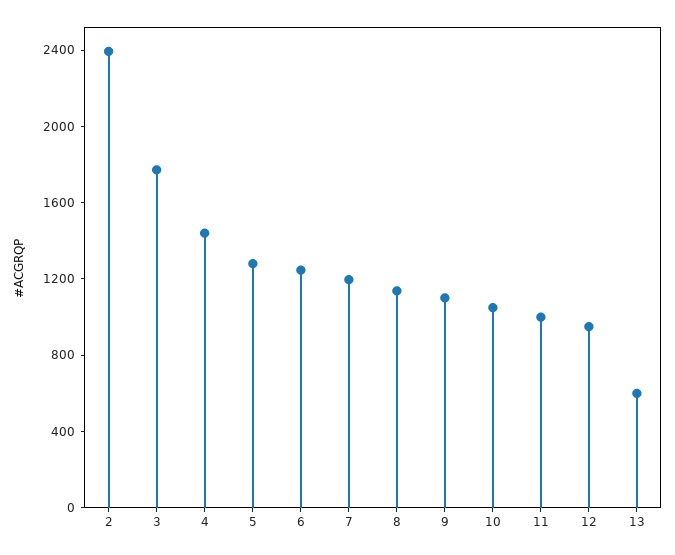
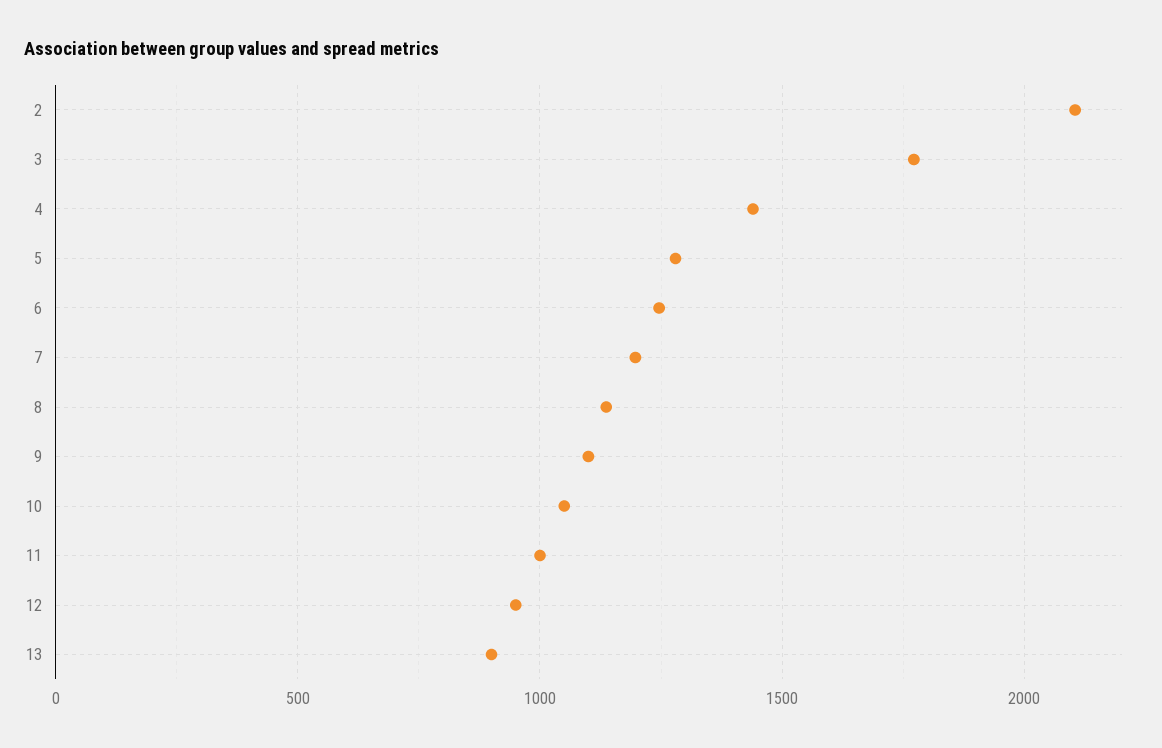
  {
-   "2": 2400,
+   "2": 2100,
    "3": 1750,
    "4": 1450,
    "5": 1300,
    "6": 1250,
    "7": 1200,
    "8": 1150,
    "9": 1100,
    "10": 1050,
    "11": 1000,
    "12": 950,
-   "13": 600
+   "13": 900
  }

